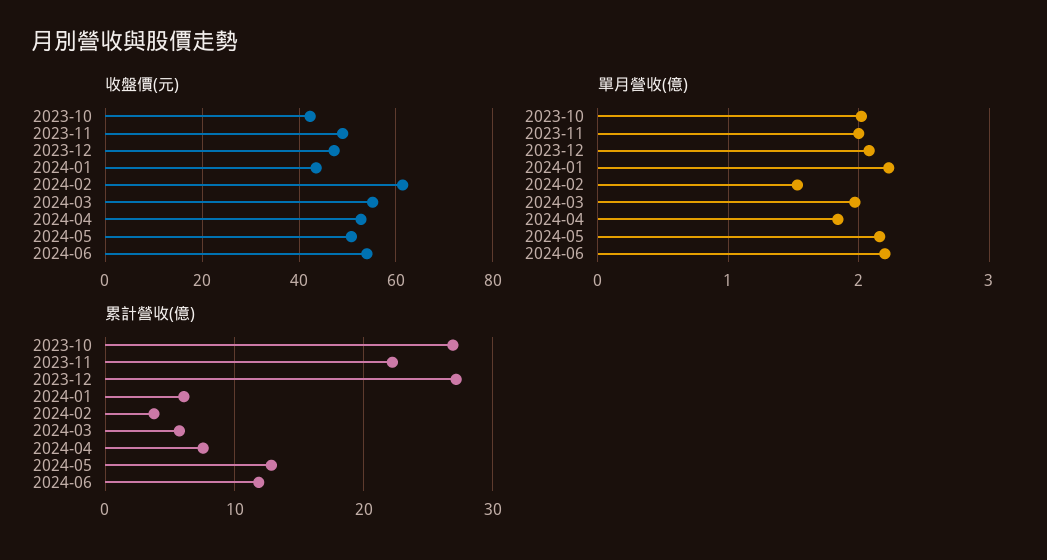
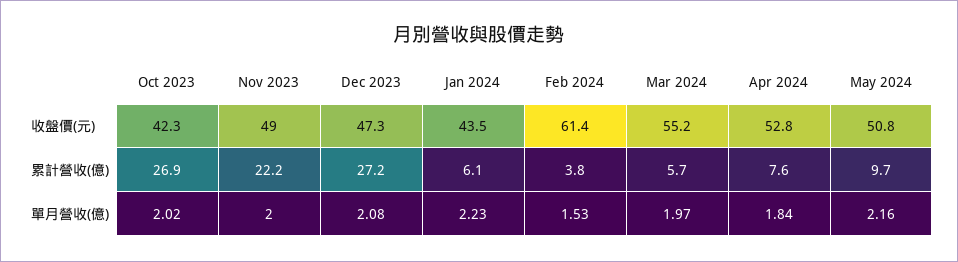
  {
    "收盤價(元)": {
      "2023-10": 42.3,
      "2023-11": 49,
      "2023-12": 47.3,
      "2024-01": 43.5,
      "2024-02": 61.4,
      "2024-03": 55.2,
      "2024-04": 52.8,
-     "2024-05": 50.8,
+     "2024-05": 50.8
-     "2024-06": 54
    },
    "單月營收(億)": {
      "2023-10": 2.02,
      "2023-11": 2,
      "2023-12": 2.08,
      "2024-01": 2.23,
      "2024-02": 1.53,
      "2024-03": 1.97,
      "2024-04": 1.84,
-     "2024-05": 2.16,
+     "2024-05": 2.16
-     "2024-06": 2.2
    },
    "累計營收(億)": {
      "2023-10": 26.9,
      "2023-11": 22.2,
      "2023-12": 27.2,
      "2024-01": 6.1,
      "2024-02": 3.8,
      "2024-03": 5.7,
      "2024-04": 7.6,
-     "2024-05": 13,
+     "2024-05": 9.7
-     "2024-06": 12
    }
  }

